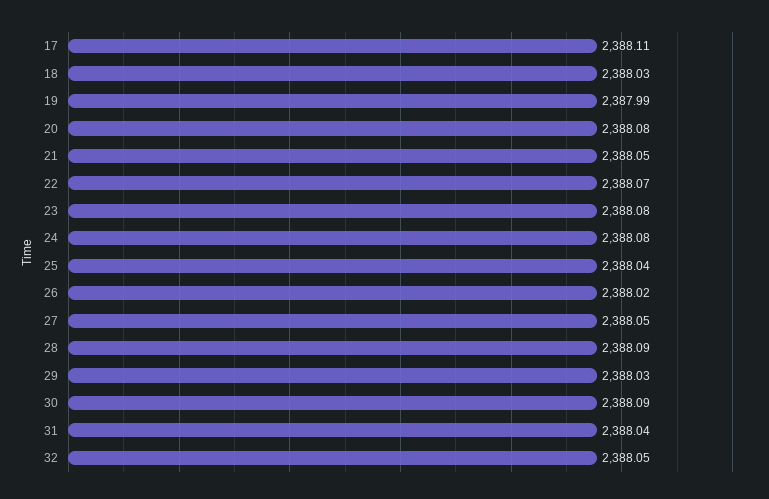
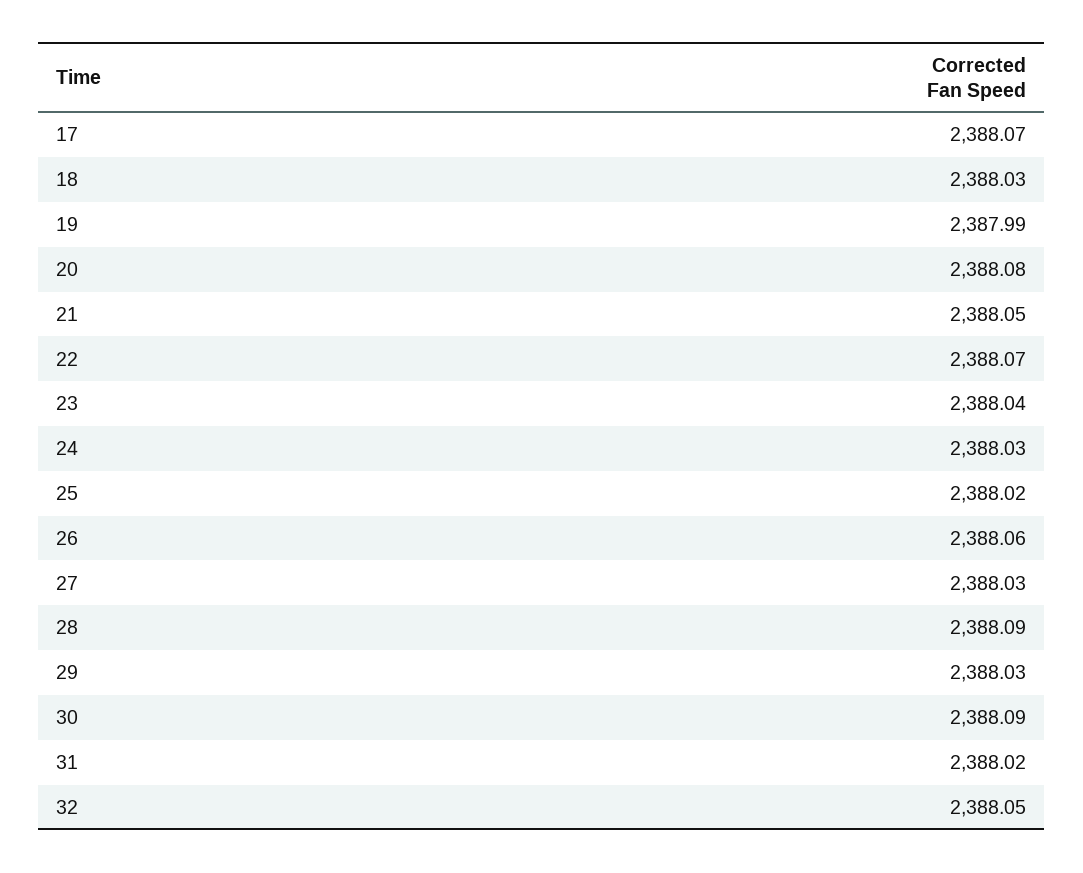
  {
-   "17": 2388.11,
+   "17": 2388.07,
    "18": 2388.03,
    "19": 2387.99,
    "20": 2388.08,
    "21": 2388.05,
    "22": 2388.07,
-   "23": 2388.08,
+   "23": 2388.04,
-   "24": 2388.08,
+   "24": 2388.03,
-   "25": 2388.04,
+   "25": 2388.02,
-   "26": 2388.02,
+   "26": 2388.06,
-   "27": 2388.05,
+   "27": 2388.03,
    "28": 2388.09,
    "29": 2388.03,
    "30": 2388.09,
-   "31": 2388.04,
+   "31": 2388.02,
    "32": 2388.05
  }

